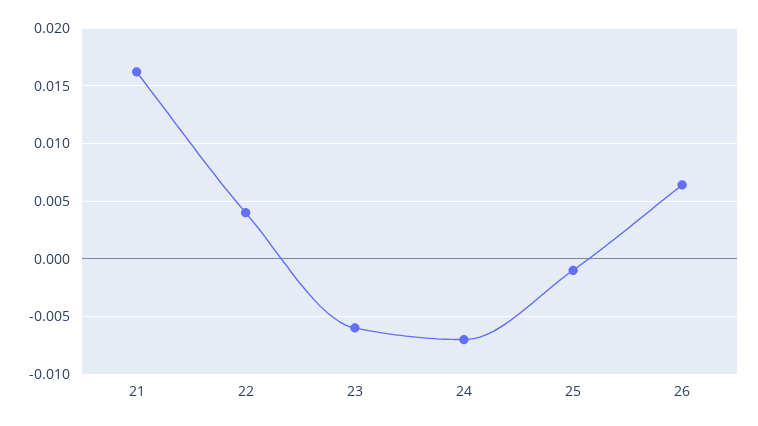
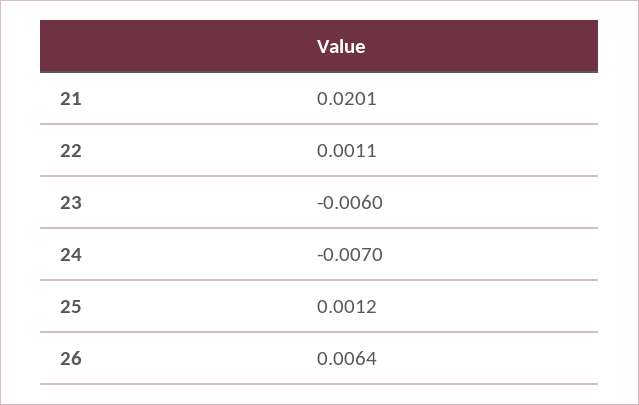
  {
-   "21": 0.016,
+   "21": 0.0201,
-   "22": 0.004,
+   "22": 0.0011,
    "23": -0.006,
    "24": -0.007,
-   "25": -0.001,
+   "25": 0.0012,
    "26": 0.0064
  }

